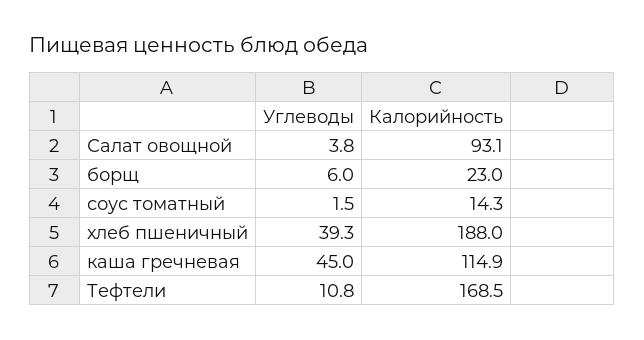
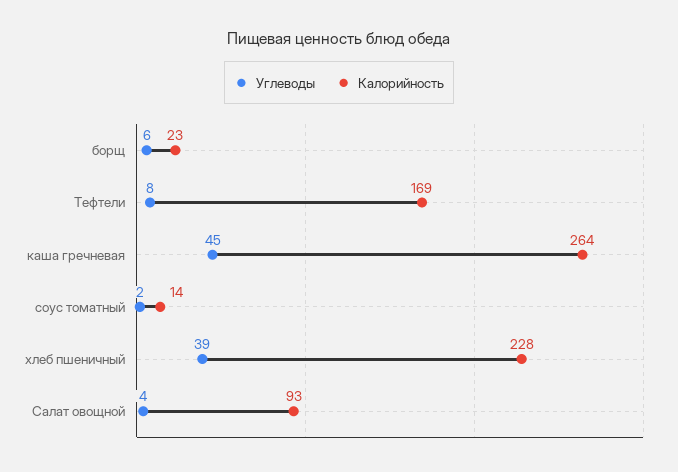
  {
    "Углеводы": {
      "Салат овощной": 3.8,
      "борщ": 6,
      "соус томатный": 1.5,
      "хлеб пшеничный": 39.3,
      "каша гречневая": 45,
-     "Тефтели": 10.8
+     "Тефтели": 8
    },
    "Калорийность": {
      "Салат овощной": 93.1,
      "борщ": 23,
      "соус томатный": 14.3,
-     "хлеб пшеничный": 188,
+     "хлеб пшеничный": 228,
-     "каша гречневая": 114.9,
+     "каша гречневая": 264,
      "Тефтели": 168.5
    }
  }

